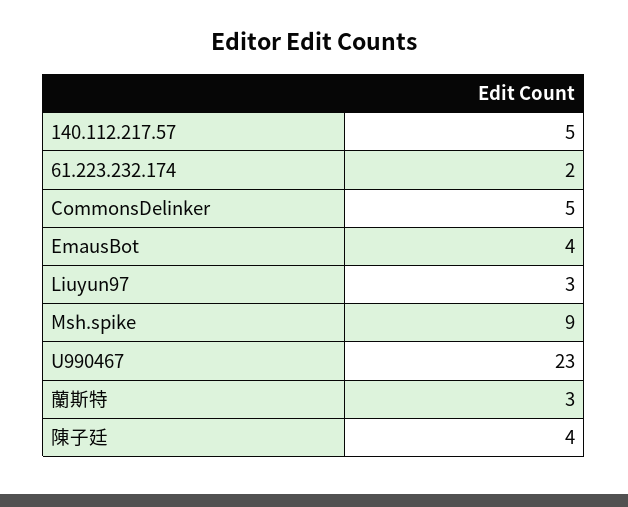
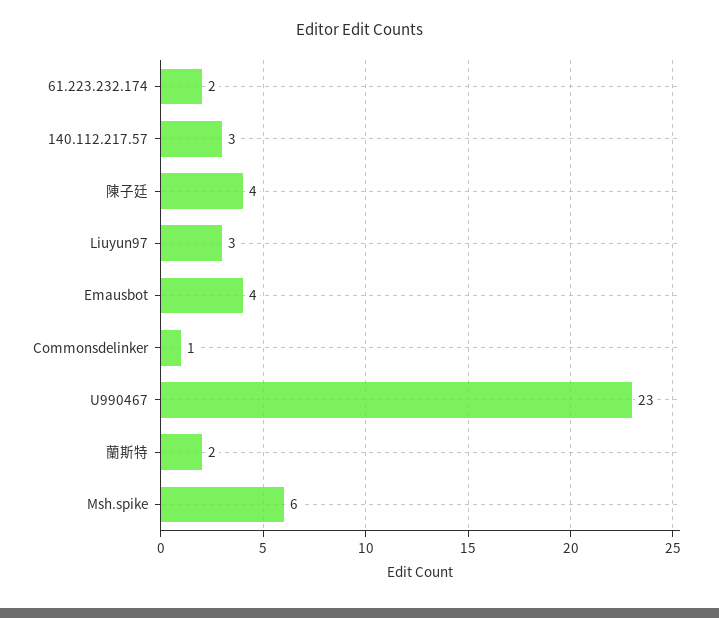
  {
-   "140.112.217.57": 5,
+   "140.112.217.57": 3,
    "61.223.232.174": 2,
-   "CommonsDelinker": 5,
+   "CommonsDelinker": 1,
    "EmausBot": 4,
    "Liuyun97": 3,
-   "Msh.spike": 9,
+   "Msh.spike": 6,
    "U990467": 23,
-   "蘭斯特": 3,
+   "蘭斯特": 2,
    "陳子廷": 4
  }

